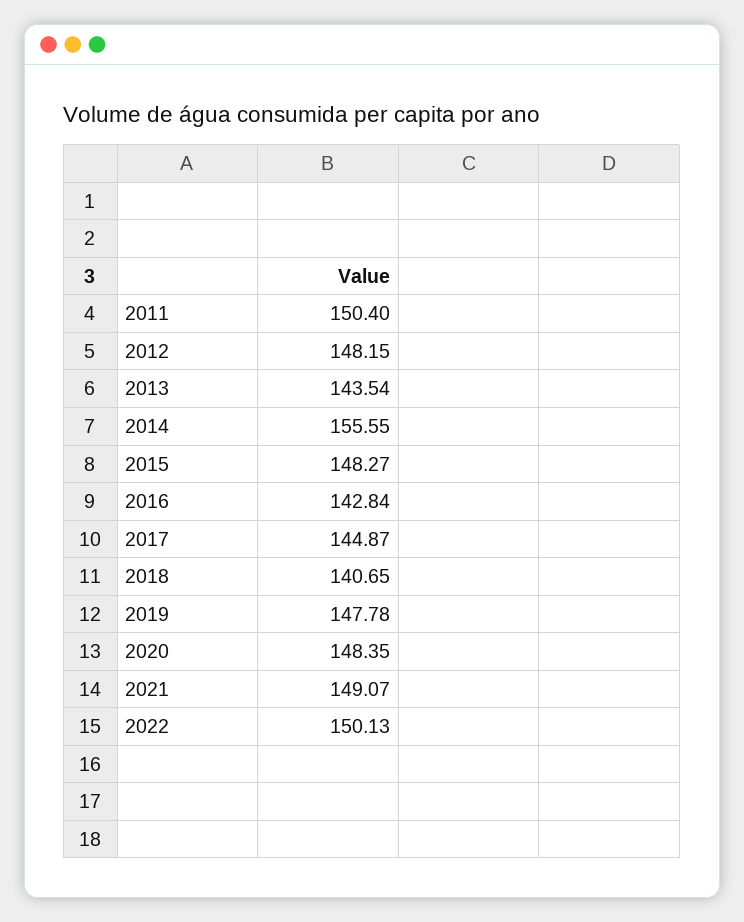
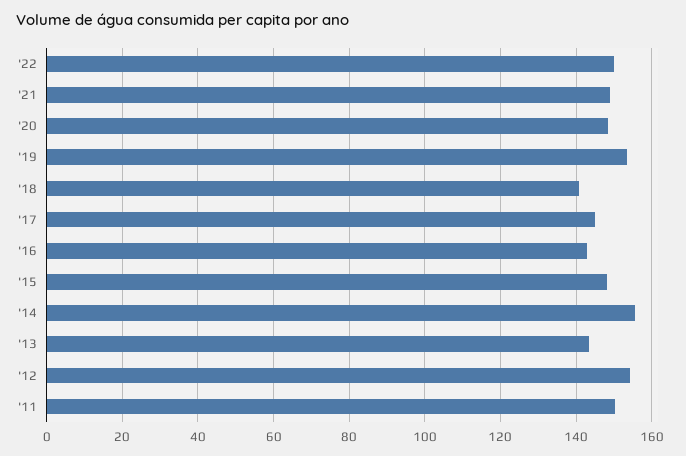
  {
    "2011": 150.4,
-   "2012": 148.15,
+   "2012": 154,
    "2013": 143.54,
    "2014": 155.55,
    "2015": 148.27,
    "2016": 142.84,
    "2017": 144.87,
    "2018": 140.65,
-   "2019": 147.78,
+   "2019": 154,
    "2020": 148.35,
    "2021": 149.07,
    "2022": 150.13
  }

